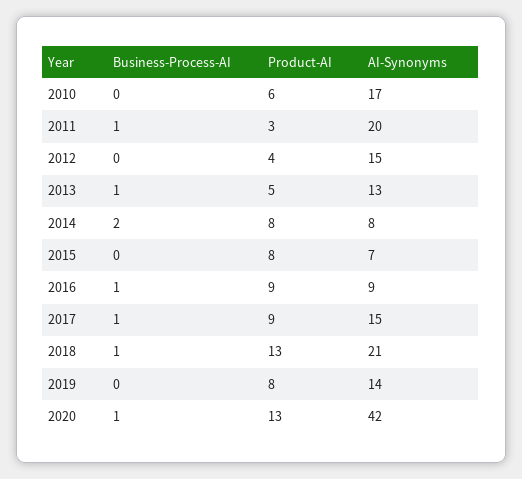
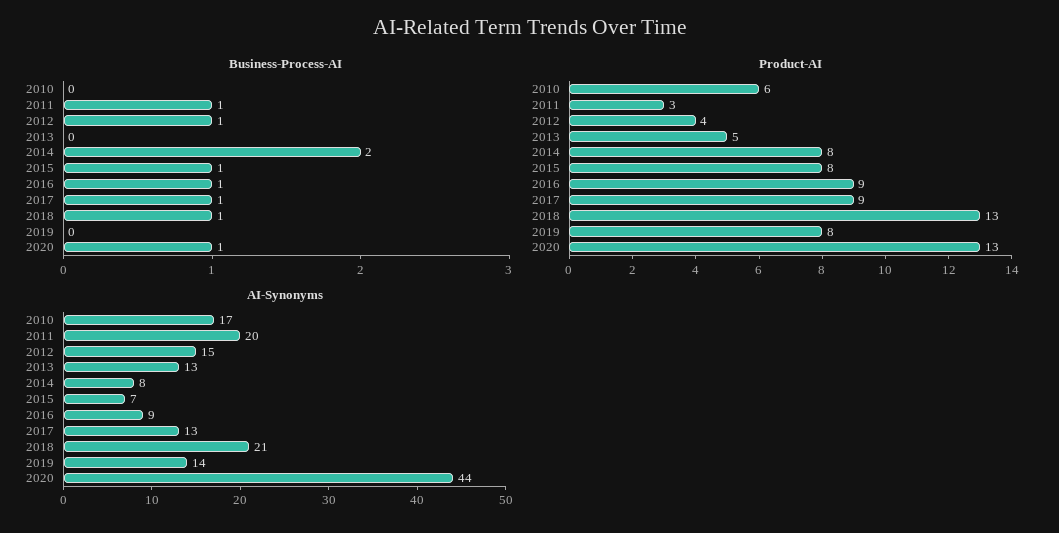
  {
    "Business-Process-AI": {
      "2010": 0,
      "2011": 1,
-     "2012": 0,
+     "2012": 1,
-     "2013": 1,
+     "2013": 0,
      "2014": 2,
-     "2015": 0,
+     "2015": 1,
      "2016": 1,
      "2017": 1,
      "2018": 1,
      "2019": 0,
      "2020": 1
    },
    "Product-AI": {
      "2010": 6,
      "2011": 3,
      "2012": 4,
      "2013": 5,
      "2014": 8,
      "2015": 8,
      "2016": 9,
      "2017": 9,
      "2018": 13,
      "2019": 8,
      "2020": 13
    },
    "AI-Synonyms": {
      "2010": 17,
      "2011": 20,
      "2012": 15,
      "2013": 13,
      "2014": 8,
      "2015": 7,
      "2016": 9,
-     "2017": 15,
+     "2017": 13,
      "2018": 21,
      "2019": 14,
-     "2020": 42
+     "2020": 44
    }
  }

